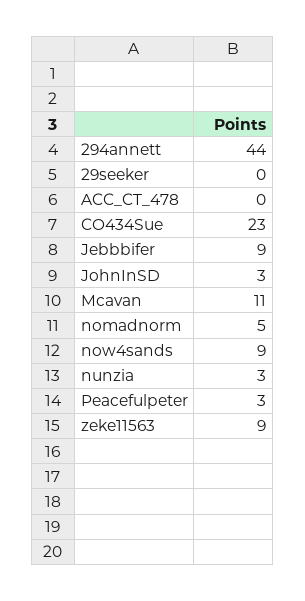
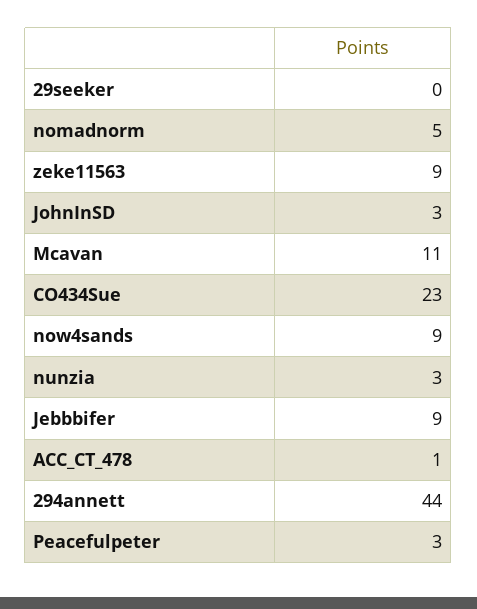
  {
    "294annett": 44,
    "29seeker": 0,
-   "ACC_CT_478": 0,
+   "ACC_CT_478": 1,
    "CO434Sue": 23,
    "Jebbbifer": 9,
    "JohnInSD": 3,
    "Mcavan": 11,
    "nomadnorm": 5,
    "now4sands": 9,
    "nunzia": 3,
    "Peacefulpeter": 3,
    "zeke11563": 9
  }

